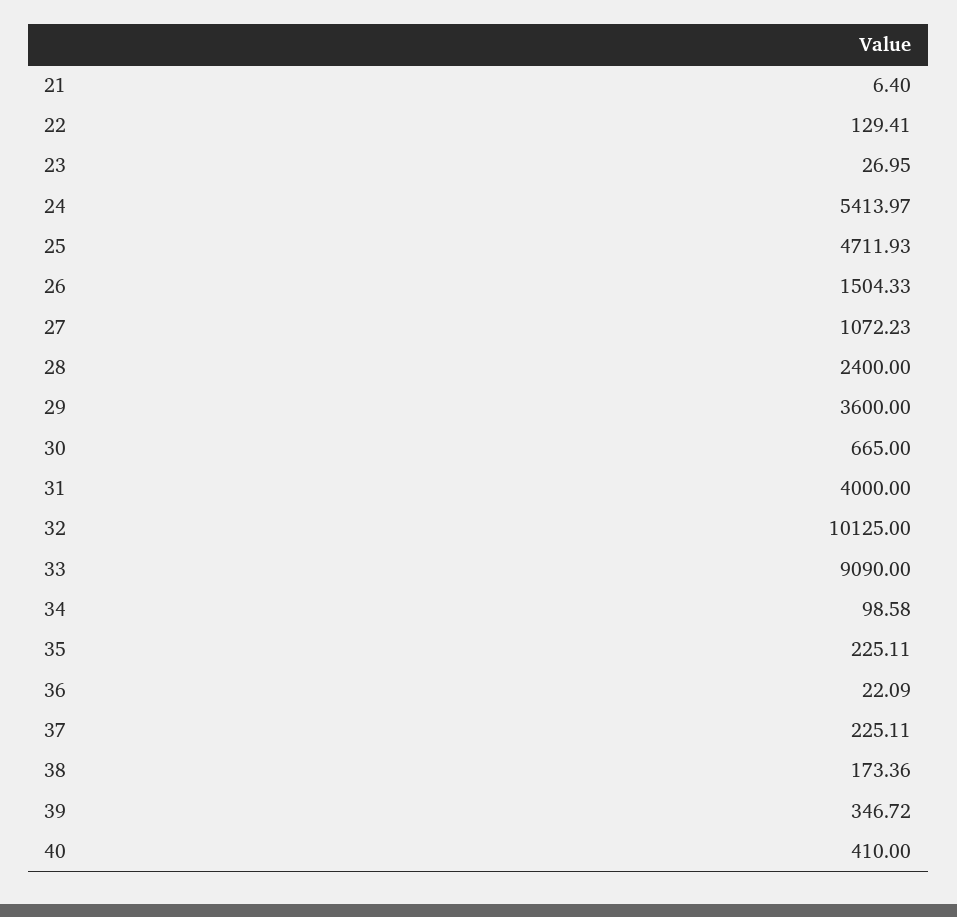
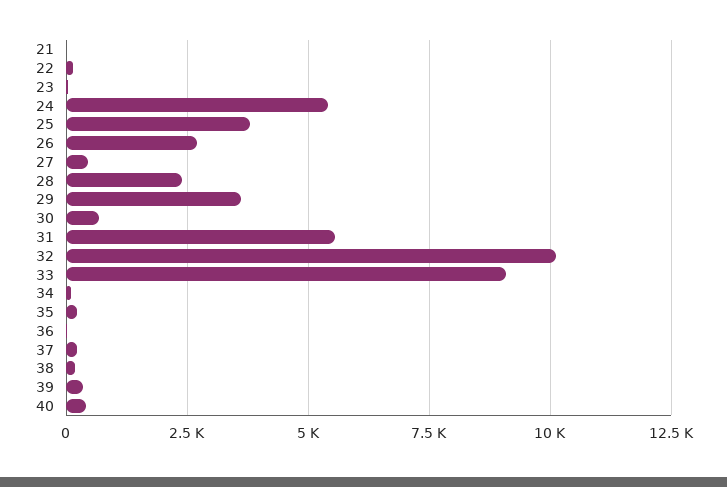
  {
    "21": 6.4,
    "22": 129.41,
    "23": 26.95,
    "24": 5413.97,
-   "25": 4711.93,
+   "25": 3750,
-   "26": 1504.33,
+   "26": 2750,
-   "27": 1072.23,
+   "27": 500,
    "28": 2400,
    "29": 3600,
    "30": 665,
-   "31": 4000,
+   "31": 5500,
    "32": 10125,
    "33": 9090,
    "34": 98.58,
    "35": 225.11,
    "36": 22.09,
    "37": 225.11,
    "38": 173.36,
    "39": 346.72,
    "40": 410
  }

